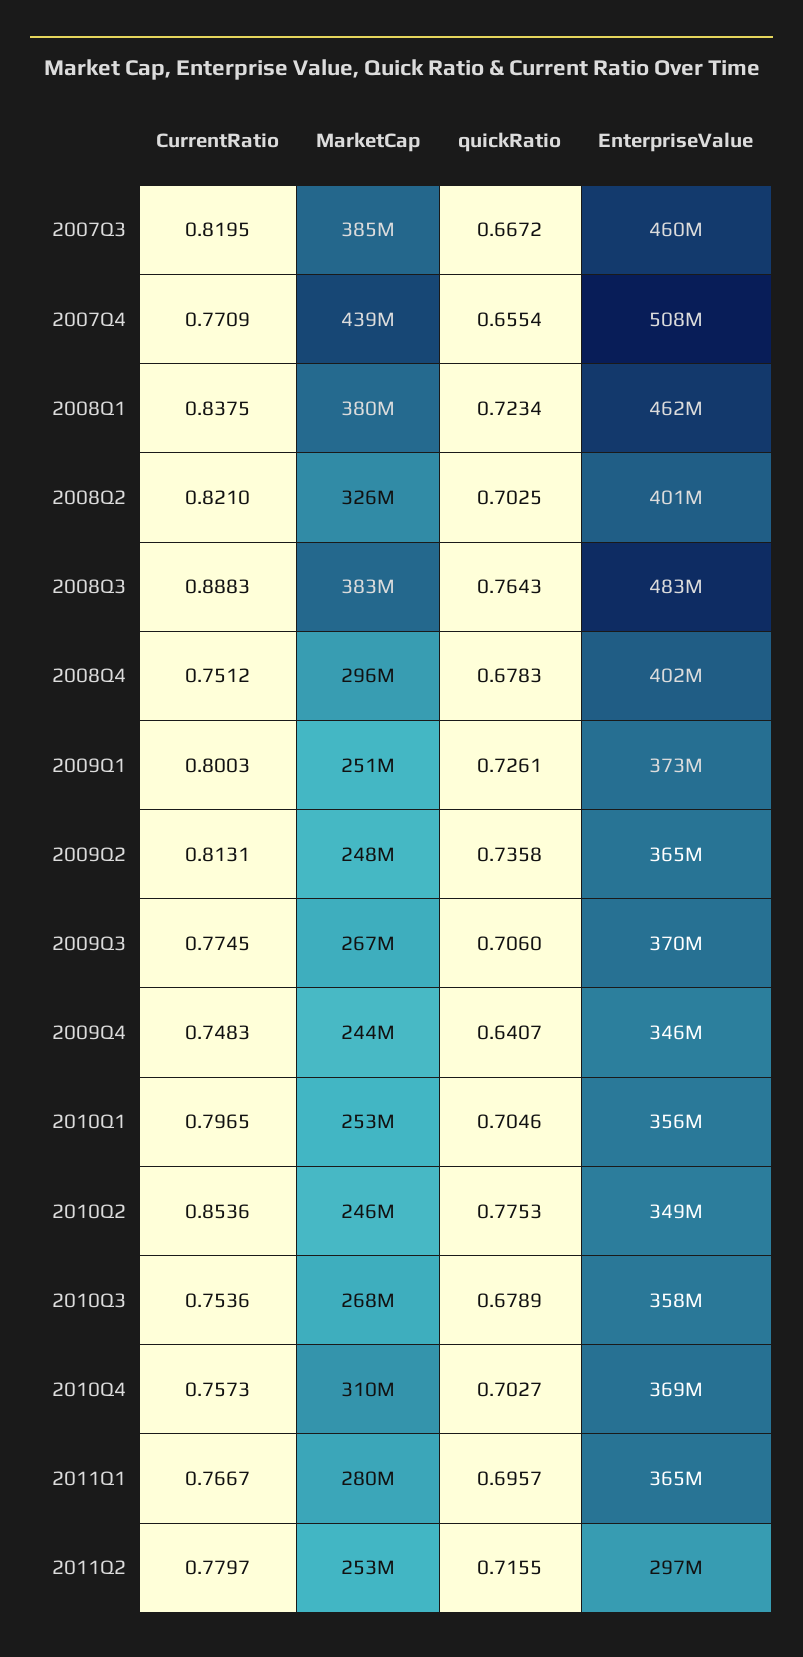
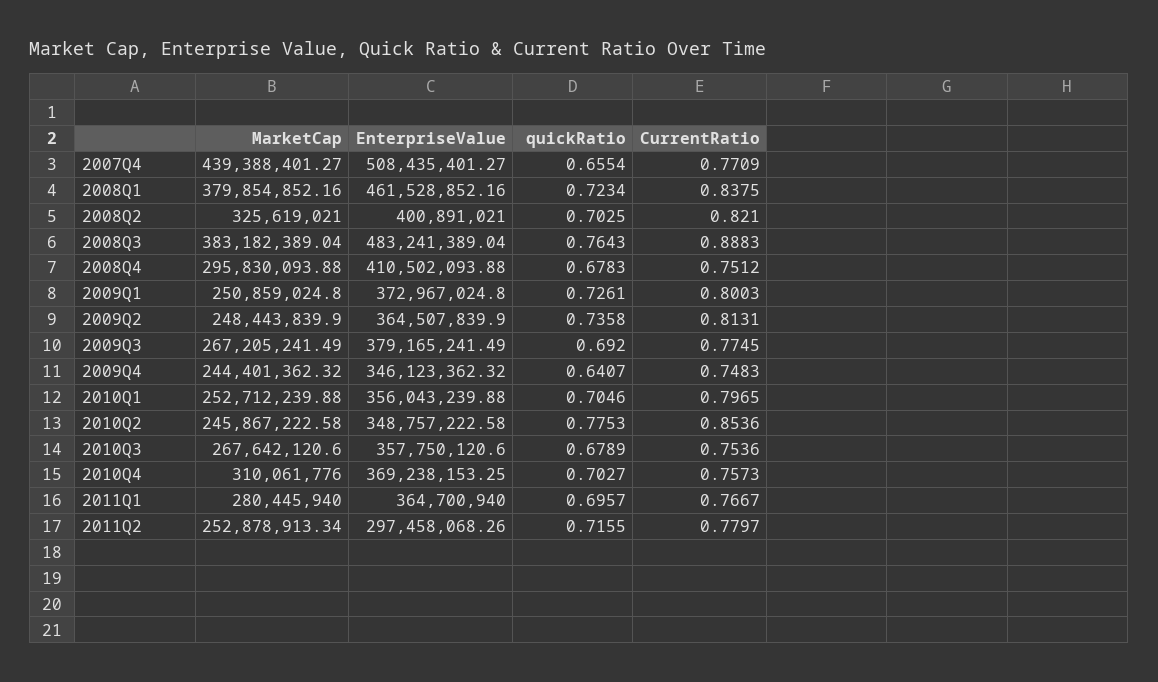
  {
    "CurrentRatio": {
-     "2007Q3": 0.8195,
      "2007Q4": 0.7709,
      "2008Q1": 0.8375,
      "2008Q2": 0.821,
      "2008Q3": 0.8883,
      "2008Q4": 0.7512,
      "2009Q1": 0.8003,
      "2009Q2": 0.8131,
      "2009Q3": 0.7745,
      "2009Q4": 0.7483,
      "2010Q1": 0.7965,
      "2010Q2": 0.8536,
      "2010Q3": 0.7536,
      "2010Q4": 0.7573,
      "2011Q1": 0.7667,
      "2011Q2": 0.7797
    },
    "MarketCap": {
-     "2007Q3": 385000000,
      "2007Q4": 439388401.27,
      "2008Q1": 379854852.16,
      "2008Q2": 325619021,
      "2008Q3": 383182389.04,
      "2008Q4": 295830093.88,
      "2009Q1": 250859024.8,
      "2009Q2": 248443839.9,
      "2009Q3": 267205241.49,
      "2009Q4": 244401362.32,
      "2010Q1": 252712239.88,
      "2010Q2": 245867222.58,
      "2010Q3": 267642120.6,
      "2010Q4": 310061776,
      "2011Q1": 280445940,
      "2011Q2": 252878913.34
    },
    "quickRatio": {
-     "2007Q3": 0.6672,
      "2007Q4": 0.6554,
      "2008Q1": 0.7234,
      "2008Q2": 0.7025,
      "2008Q3": 0.7643,
      "2008Q4": 0.6783,
      "2009Q1": 0.7261,
      "2009Q2": 0.7358,
-     "2009Q3": 0.706,
+     "2009Q3": 0.692,
      "2009Q4": 0.6407,
      "2010Q1": 0.7046,
      "2010Q2": 0.7753,
      "2010Q3": 0.6789,
      "2010Q4": 0.7027,
      "2011Q1": 0.6957,
      "2011Q2": 0.7155
    },
    "EnterpriseValue": {
-     "2007Q3": 460000000,
      "2007Q4": 508435401.27,
      "2008Q1": 461528852.16,
      "2008Q2": 400891021,
      "2008Q3": 483241389.04,
-     "2008Q4": 402000000,
+     "2008Q4": 410502093.88,
      "2009Q1": 372967024.8,
      "2009Q2": 364507839.9,
-     "2009Q3": 370000000,
+     "2009Q3": 379165241.49,
      "2009Q4": 346123362.32,
      "2010Q1": 356043239.88,
      "2010Q2": 348757222.58,
      "2010Q3": 357750120.6,
      "2010Q4": 369238153.25,
      "2011Q1": 364700940,
      "2011Q2": 297458068.26
    }
  }

